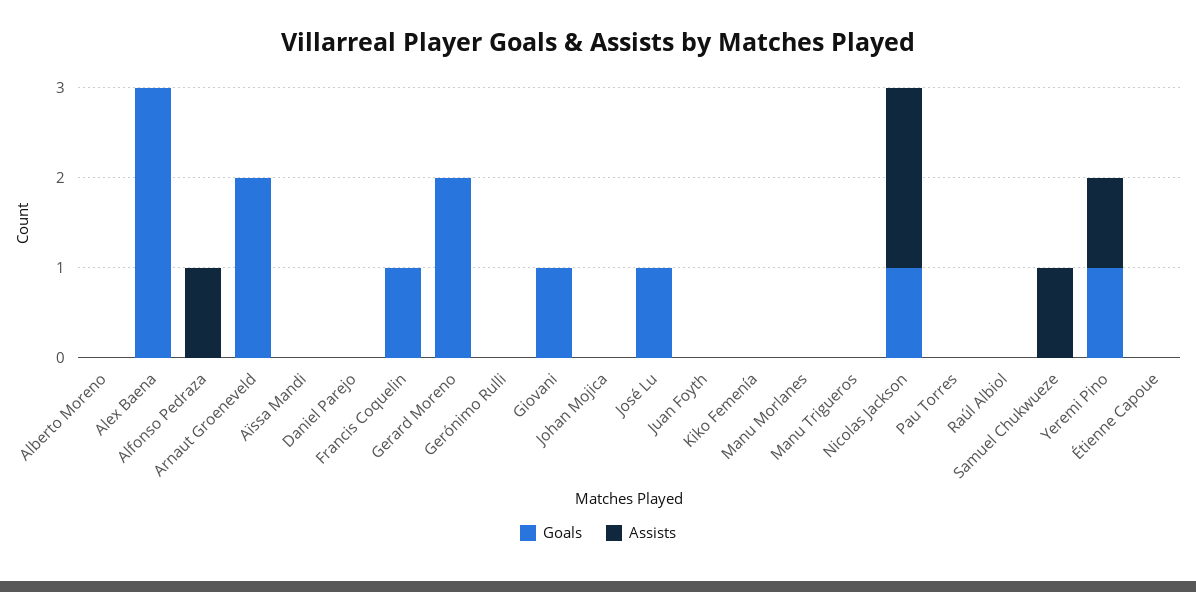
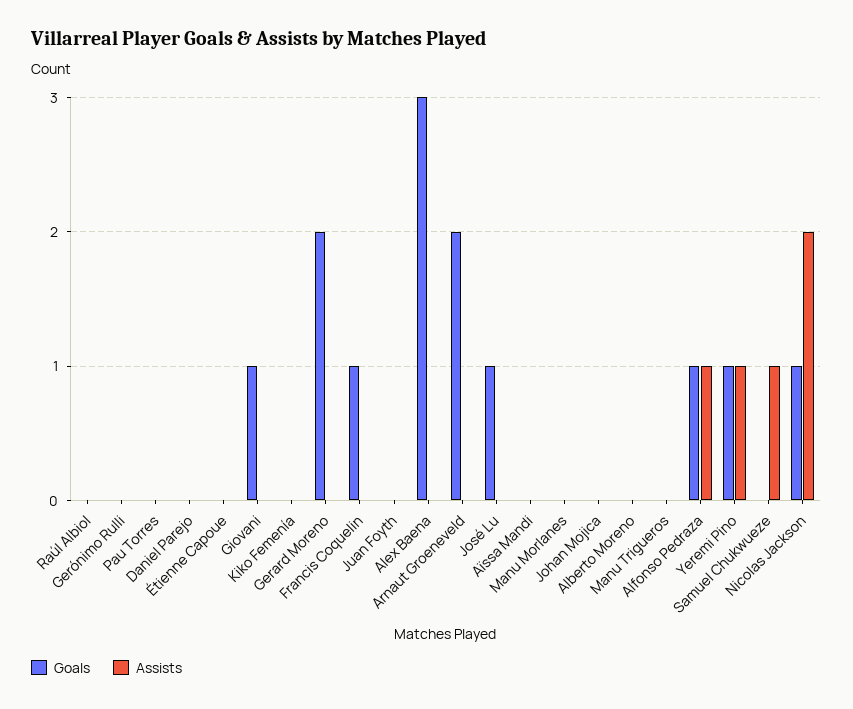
  {
    "Goals": {
      "Alberto Moreno": 0,
      "Alex Baena": 3,
-     "Alfonso Pedraza": 0,
+     "Alfonso Pedraza": 1,
      "Arnaut Groeneveld": 2,
      "Aïssa Mandi": 0,
      "Daniel Parejo": 0,
      "Francis Coquelin": 1,
      "Gerard Moreno": 2,
      "Gerónimo Rulli": 0,
      "Giovani": 1,
      "Johan Mojica": 0,
      "José Lu": 1,
      "Juan Foyth": 0,
      "Kiko Femenía": 0,
      "Manu Morlanes": 0,
      "Manu Trigueros": 0,
      "Nicolas Jackson": 1,
      "Pau Torres": 0,
      "Raúl Albiol": 0,
      "Samuel Chukwueze": 0,
      "Yeremi Pino": 1,
      "Étienne Capoue": 0
    },
    "Assists": {
      "Alberto Moreno": 0,
      "Alex Baena": 0,
      "Alfonso Pedraza": 1,
      "Arnaut Groeneveld": 0,
      "Aïssa Mandi": 0,
      "Daniel Parejo": 0,
      "Francis Coquelin": 0,
      "Gerard Moreno": 0,
      "Gerónimo Rulli": 0,
      "Giovani": 0,
      "Johan Mojica": 0,
      "José Lu": 0,
      "Juan Foyth": 0,
      "Kiko Femenía": 0,
      "Manu Morlanes": 0,
      "Manu Trigueros": 0,
      "Nicolas Jackson": 2,
      "Pau Torres": 0,
      "Raúl Albiol": 0,
      "Samuel Chukwueze": 1,
      "Yeremi Pino": 1,
      "Étienne Capoue": 0
    }
  }

